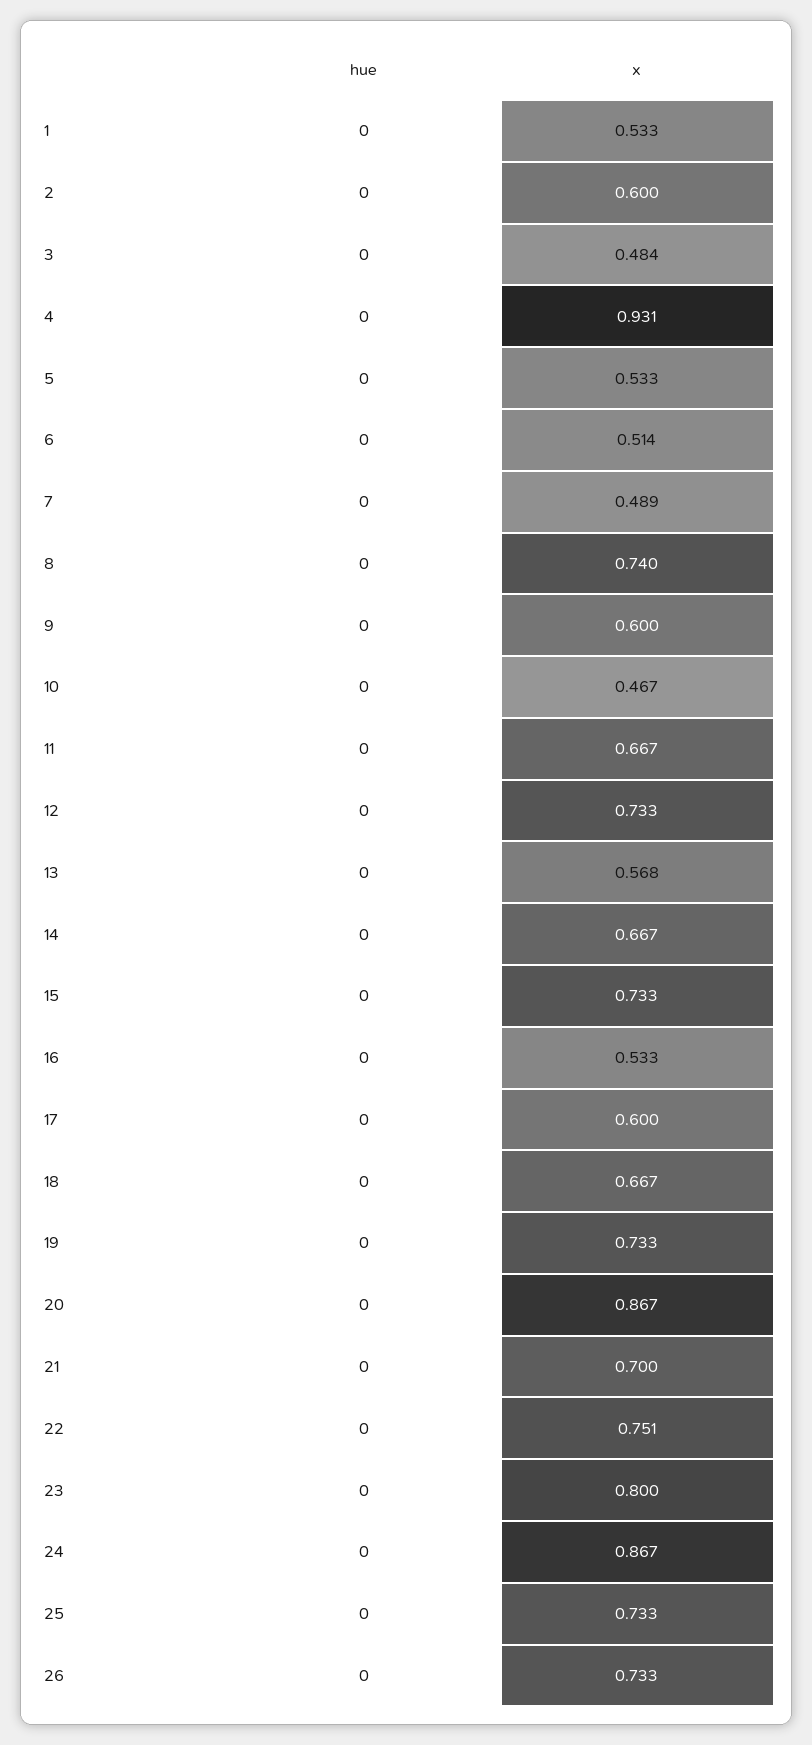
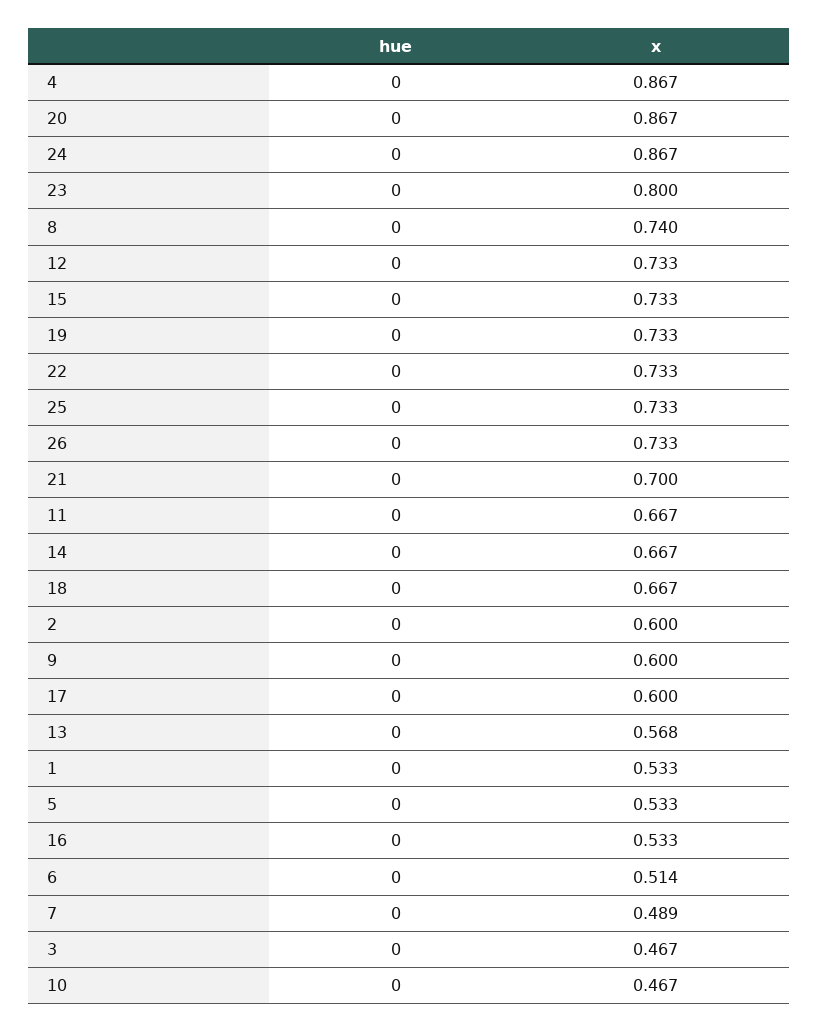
  {
    "hue": {
      "1": 0,
      "2": 0,
      "3": 0,
      "4": 0,
      "5": 0,
      "6": 0,
      "7": 0,
      "8": 0,
      "9": 0,
      "10": 0,
      "11": 0,
      "12": 0,
      "13": 0,
      "14": 0,
      "15": 0,
      "16": 0,
      "17": 0,
      "18": 0,
      "19": 0,
      "20": 0,
      "21": 0,
      "22": 0,
      "23": 0,
      "24": 0,
      "25": 0,
      "26": 0
    },
    "x": {
      "1": 0.533,
      "2": 0.6,
-     "3": 0.484,
+     "3": 0.467,
-     "4": 0.931,
+     "4": 0.867,
      "5": 0.533,
      "6": 0.514,
      "7": 0.489,
      "8": 0.74,
      "9": 0.6,
      "10": 0.467,
      "11": 0.667,
      "12": 0.733,
      "13": 0.568,
      "14": 0.667,
      "15": 0.733,
      "16": 0.533,
      "17": 0.6,
      "18": 0.667,
      "19": 0.733,
      "20": 0.867,
      "21": 0.7,
-     "22": 0.751,
+     "22": 0.733,
      "23": 0.8,
      "24": 0.867,
      "25": 0.733,
      "26": 0.733
    }
  }

